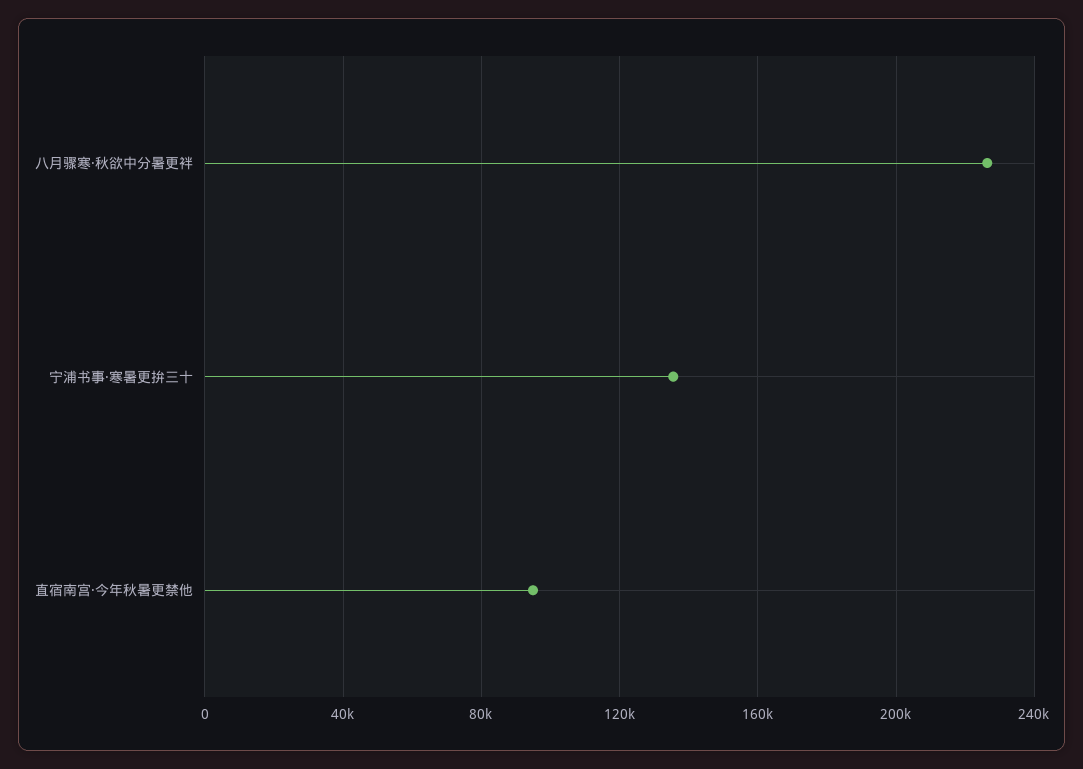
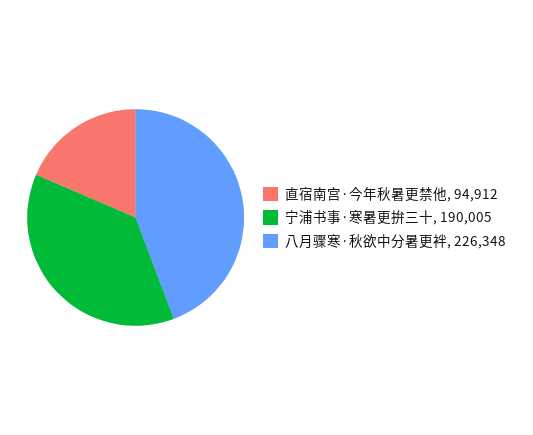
  {
    "八月骤寒·秋欲中分暑更袢": 226348,
-   "宁浦书事·寒暑更拚三十": 135000,
+   "宁浦书事·寒暑更拚三十": 190005,
    "直宿南宫·今年秋暑更禁他": 94912
  }

